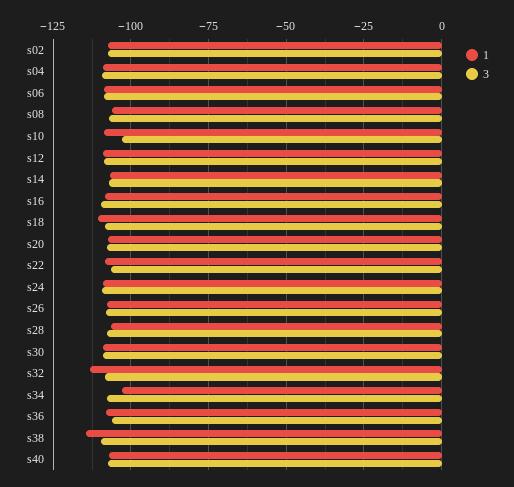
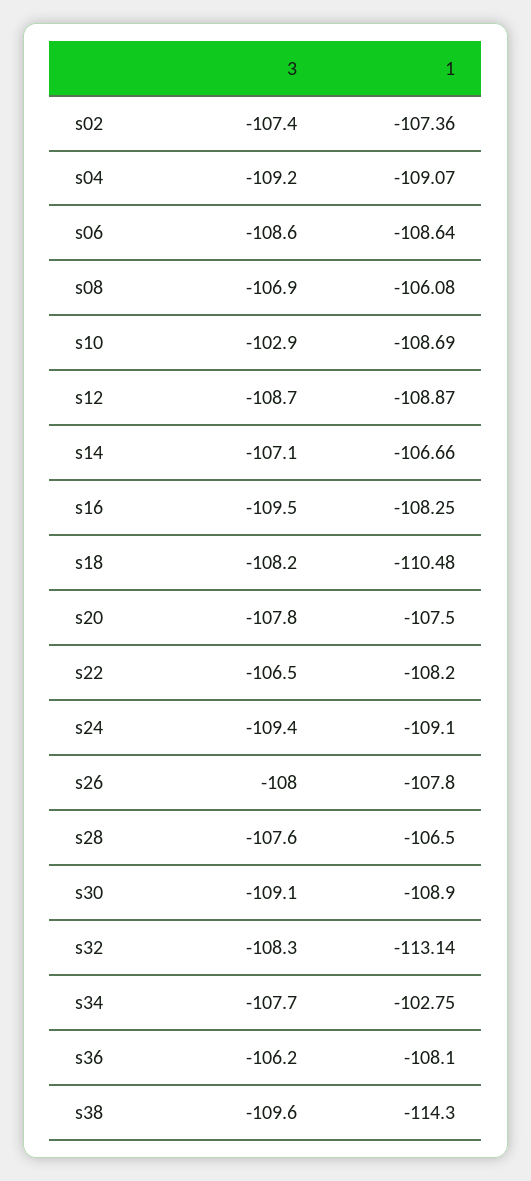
  {
    "1": {
      "s02": -107.36,
      "s04": -109.07,
      "s06": -108.64,
      "s08": -106.08,
      "s10": -108.69,
      "s12": -108.87,
      "s14": -106.66,
      "s16": -108.25,
      "s18": -110.48,
      "s20": -107.5,
      "s22": -108.2,
      "s24": -109.1,
      "s26": -107.8,
      "s28": -106.5,
      "s30": -108.9,
      "s32": -113.14,
      "s34": -102.75,
      "s36": -108.1,
-     "s38": -114.3,
+     "s38": -114.3
-     "s40": -107.5
    },
    "3": {
      "s02": -107.4,
      "s04": -109.2,
      "s06": -108.6,
      "s08": -106.9,
      "s10": -102.9,
      "s12": -108.7,
      "s14": -107.1,
      "s16": -109.5,
      "s18": -108.2,
      "s20": -107.8,
      "s22": -106.5,
      "s24": -109.4,
      "s26": -108,
      "s28": -107.6,
      "s30": -109.1,
      "s32": -108.3,
      "s34": -107.7,
      "s36": -106.2,
-     "s38": -109.6,
+     "s38": -109.6
-     "s40": -107.5
    }
  }

